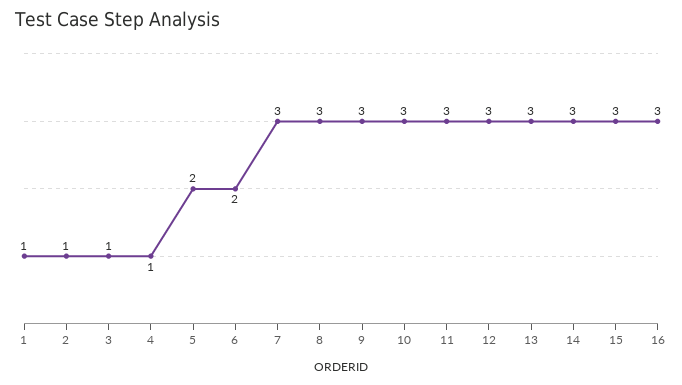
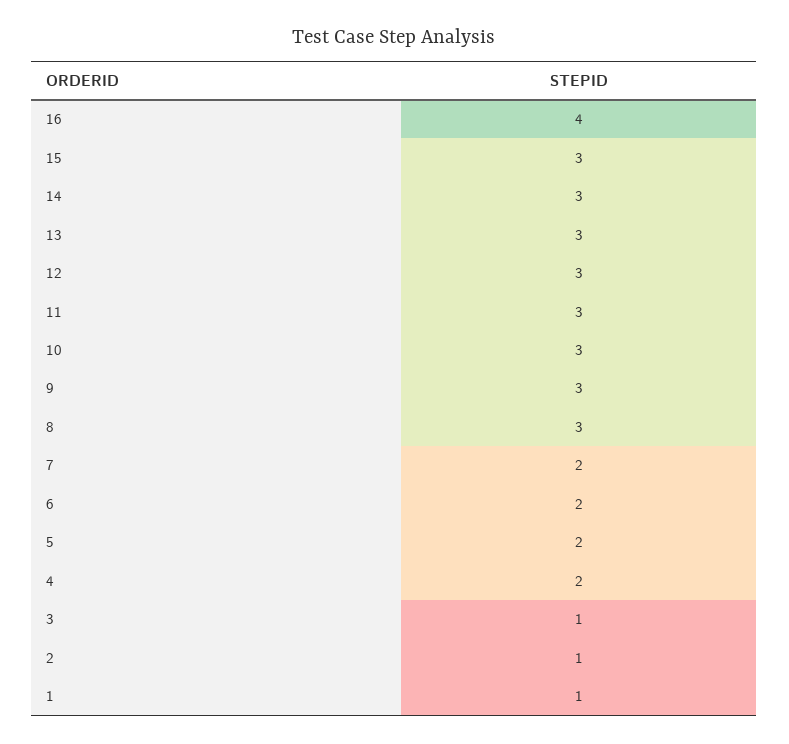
  {
    "1": 1,
    "2": 1,
    "3": 1,
-   "4": 1,
+   "4": 2,
    "5": 2,
    "6": 2,
-   "7": 3,
+   "7": 2,
    "8": 3,
    "9": 3,
    "10": 3,
    "11": 3,
    "12": 3,
    "13": 3,
    "14": 3,
    "15": 3,
-   "16": 3
+   "16": 4
  }

